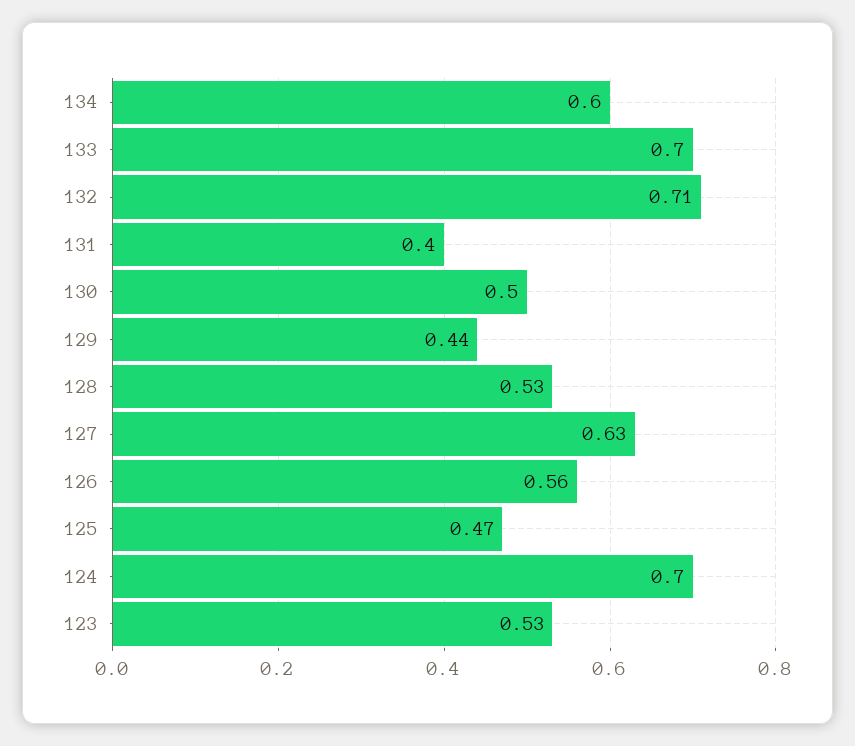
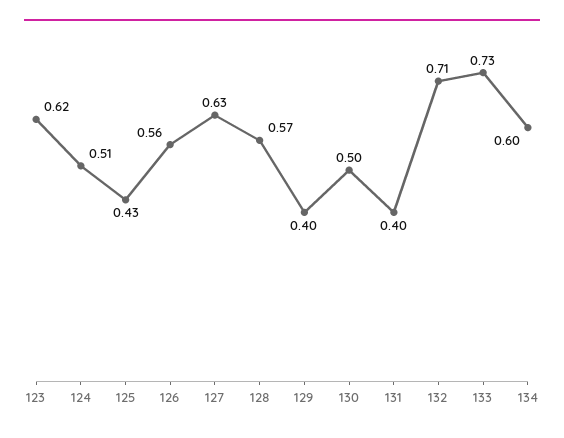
  {
    "134": 0.6,
-   "133": 0.7,
+   "133": 0.73,
    "132": 0.71,
    "131": 0.4,
    "130": 0.5,
-   "129": 0.44,
+   "129": 0.4,
-   "128": 0.53,
+   "128": 0.57,
    "127": 0.63,
    "126": 0.56,
-   "125": 0.47,
+   "125": 0.43,
-   "124": 0.7,
+   "124": 0.51,
-   "123": 0.53
+   "123": 0.62
  }

